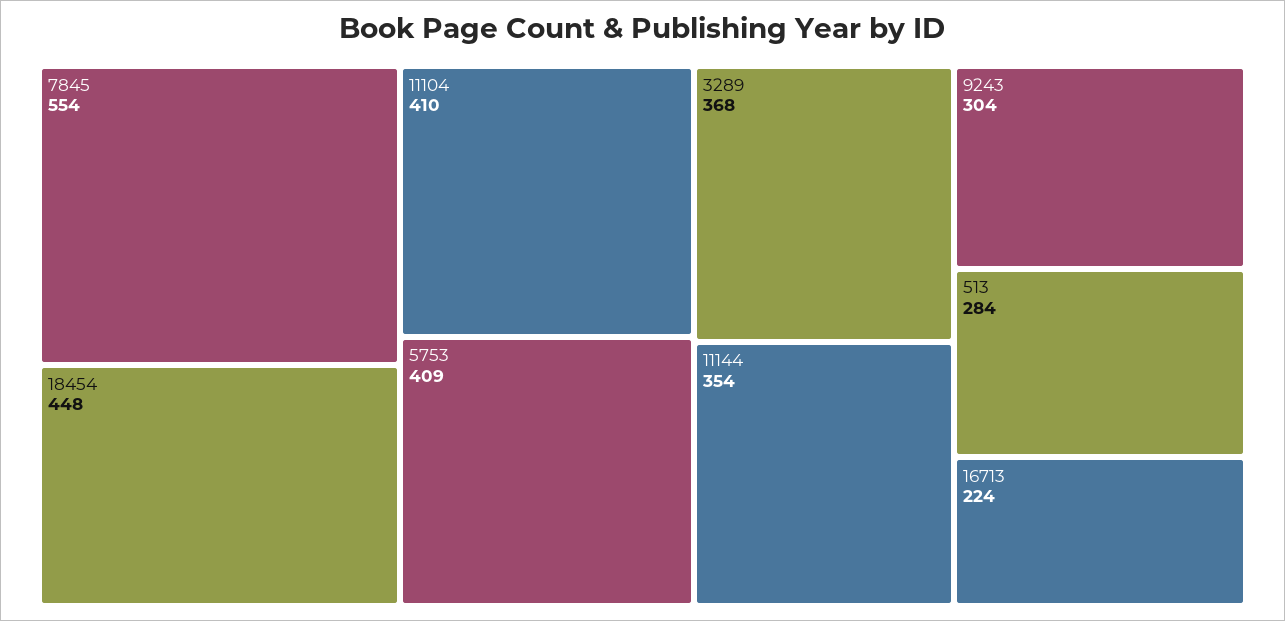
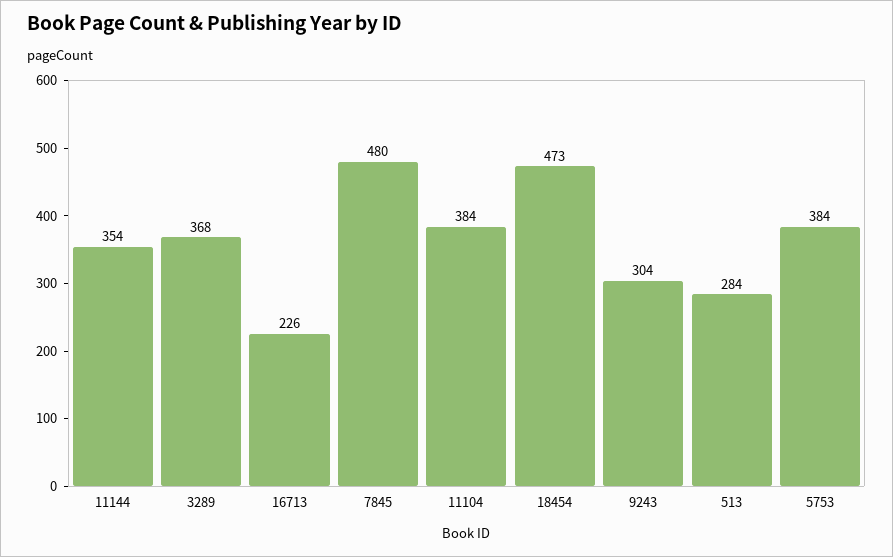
  {
-   "7845": 554,
+   "7845": 480,
-   "18454": 448,
+   "18454": 473,
-   "11104": 410,
+   "11104": 384,
-   "5753": 409,
+   "5753": 384,
    "3289": 368,
    "11144": 354,
    "9243": 304,
    "513": 284,
-   "16713": 224
+   "16713": 226
  }

